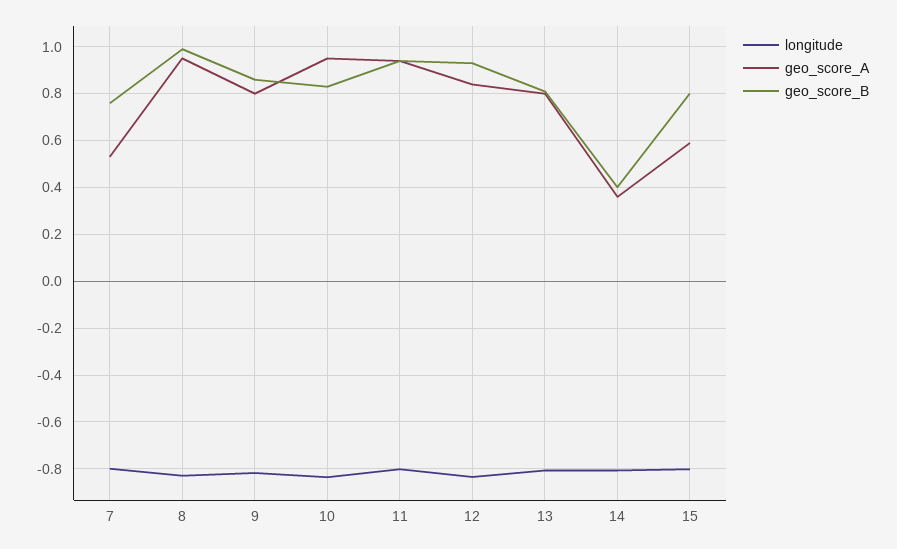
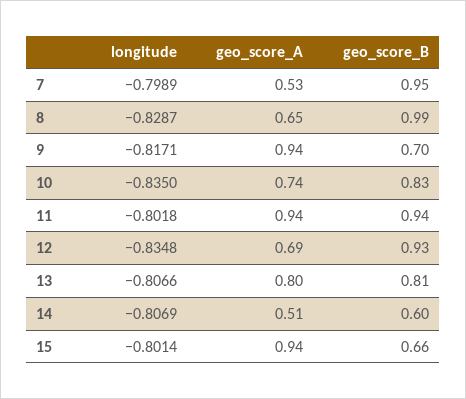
  {
    "longitude": {
      "7": -0.7989,
      "8": -0.8287,
      "9": -0.8171,
      "10": -0.835,
      "11": -0.8018,
      "12": -0.8348,
      "13": -0.8066,
      "14": -0.8069,
      "15": -0.8014
    },
    "geo_score_A": {
      "7": 0.53,
-     "8": 0.95,
+     "8": 0.65,
-     "9": 0.8,
+     "9": 0.94,
-     "10": 0.95,
+     "10": 0.74,
      "11": 0.94,
-     "12": 0.85,
+     "12": 0.69,
      "13": 0.8,
-     "14": 0.35,
+     "14": 0.51,
-     "15": 0.6
+     "15": 0.94
    },
    "geo_score_B": {
-     "7": 0.75,
+     "7": 0.95,
      "8": 0.99,
-     "9": 0.85,
+     "9": 0.7,
      "10": 0.83,
      "11": 0.94,
      "12": 0.93,
      "13": 0.81,
-     "14": 0.4,
+     "14": 0.6,
-     "15": 0.8
+     "15": 0.66
    }
  }

